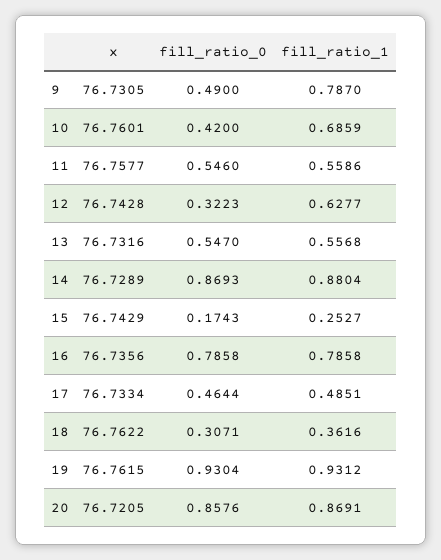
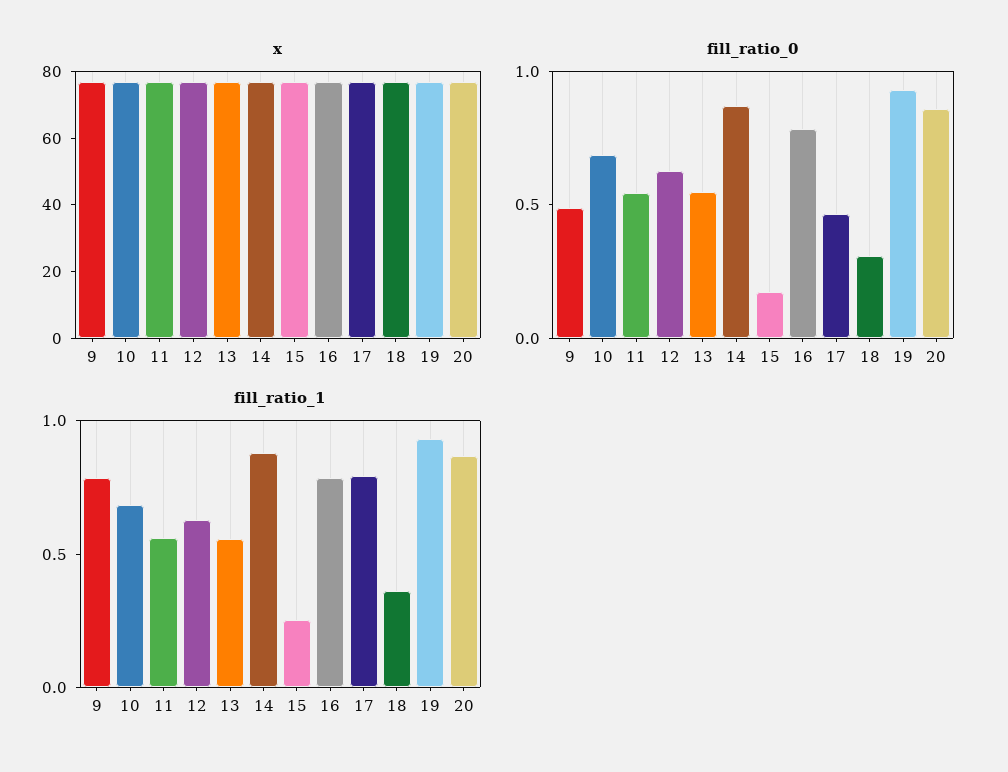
  {
    "x": {
      "9": 76.7305,
      "10": 76.7601,
      "11": 76.7577,
      "12": 76.7428,
      "13": 76.7316,
      "14": 76.7289,
      "15": 76.7429,
      "16": 76.7356,
      "17": 76.7334,
      "18": 76.7622,
      "19": 76.7615,
      "20": 76.7205
    },
    "fill_ratio_0": {
      "9": 0.49,
-     "10": 0.42,
+     "10": 0.7,
      "11": 0.546,
-     "12": 0.3223,
+     "12": 0.6,
      "13": 0.547,
      "14": 0.8693,
      "15": 0.1743,
      "16": 0.7858,
      "17": 0.4644,
      "18": 0.3071,
      "19": 0.9304,
      "20": 0.8576
    },
    "fill_ratio_1": {
      "9": 0.787,
      "10": 0.6859,
      "11": 0.5586,
      "12": 0.6277,
      "13": 0.5568,
      "14": 0.8804,
      "15": 0.2527,
      "16": 0.7858,
-     "17": 0.4851,
+     "17": 0.8,
      "18": 0.3616,
      "19": 0.9312,
      "20": 0.8691
    }
  }

